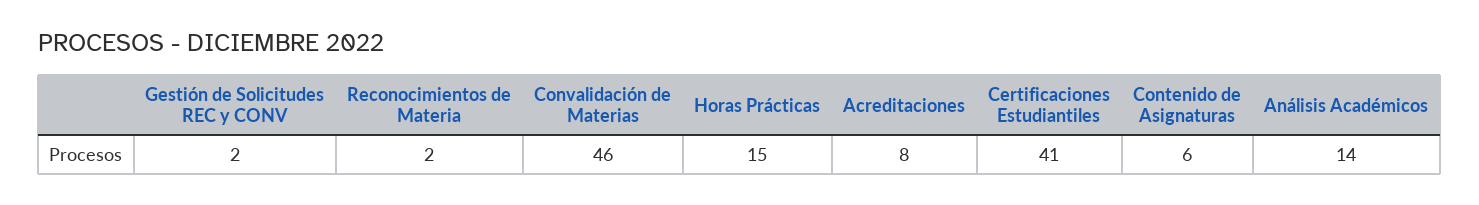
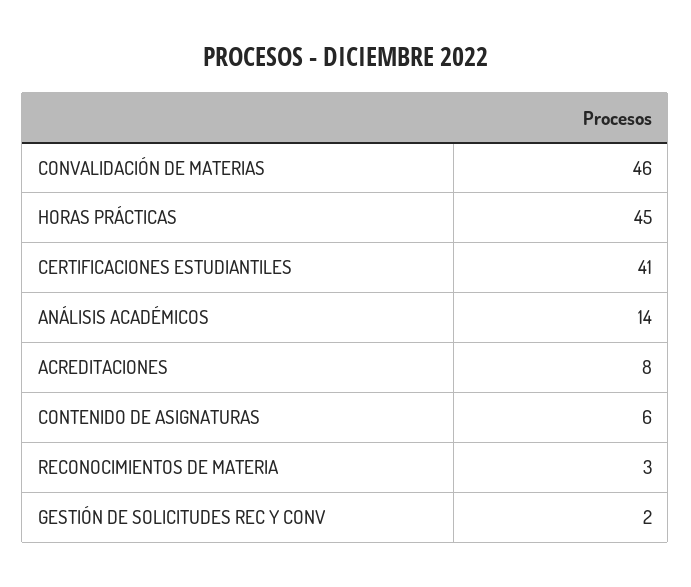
  {
    "Gestión de Solicitudes REC y CONV": 2,
-   "Reconocimientos de Materia": 2,
+   "Reconocimientos de Materia": 3,
    "Convalidación de Materias": 46,
-   "Horas Prácticas": 15,
+   "Horas Prácticas": 45,
    "Acreditaciones": 8,
    "Certificaciones Estudiantiles": 41,
    "Contenido de Asignaturas": 6,
    "Análisis Académicos": 14
  }

